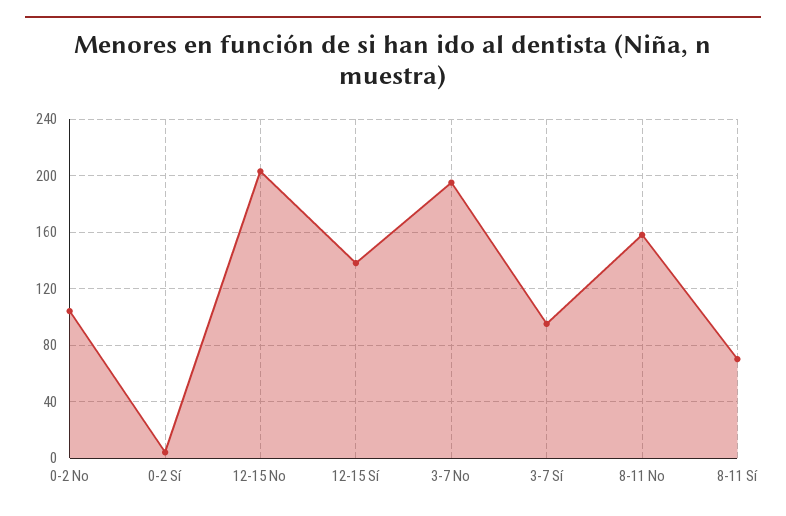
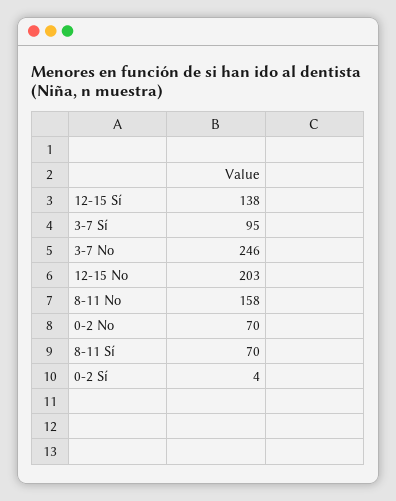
  {
-   "0-2 No": 105,
+   "0-2 No": 70,
    "0-2 Sí": 4,
    "12-15 No": 203,
    "12-15 Sí": 138,
-   "3-7 No": 195,
+   "3-7 No": 246,
    "3-7 Sí": 95,
    "8-11 No": 158,
    "8-11 Sí": 70
  }

